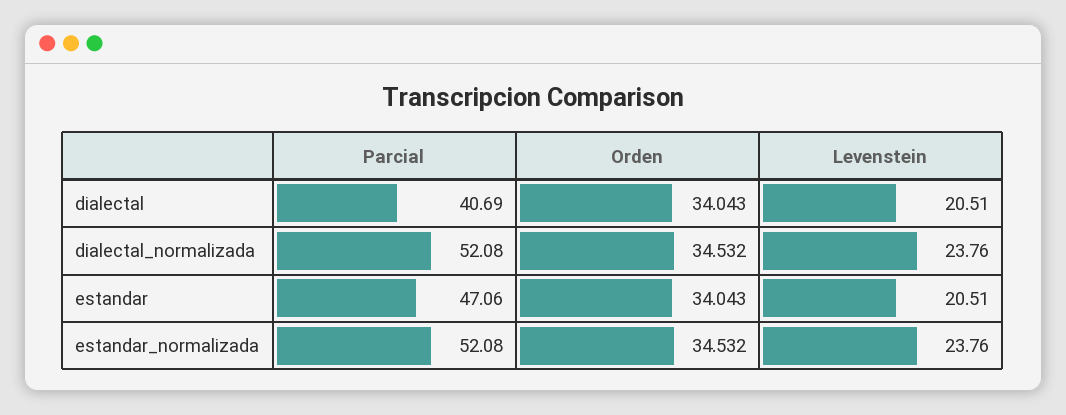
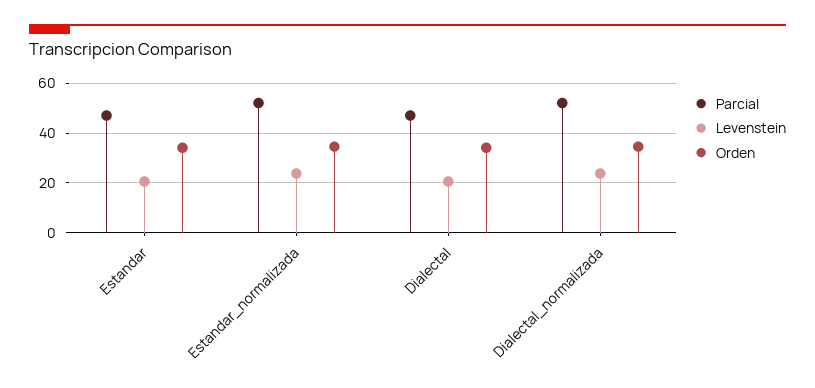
  {
    "Parcial": {
-     "dialectal": 40.69,
+     "dialectal": 47.5,
      "dialectal_normalizada": 52.08,
      "estandar": 47.06,
      "estandar_normalizada": 52.08
    },
    "Orden": {
      "dialectal": 34.043,
      "dialectal_normalizada": 34.532,
      "estandar": 34.043,
      "estandar_normalizada": 34.532
    },
    "Levenstein": {
      "dialectal": 20.51,
      "dialectal_normalizada": 23.76,
      "estandar": 20.51,
      "estandar_normalizada": 23.76
    }
  }

